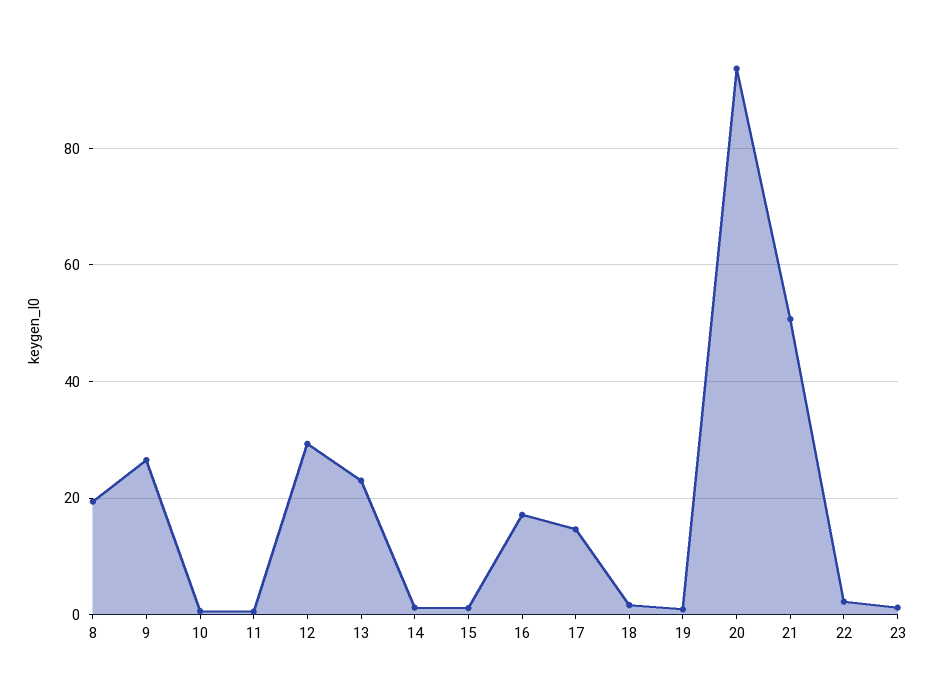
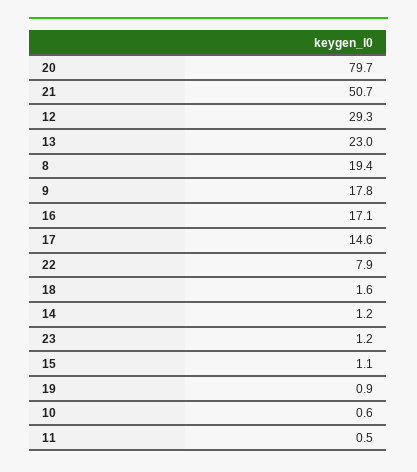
  {
    "8": 19.4,
-   "9": 26,
+   "9": 17.8,
    "10": 0.6,
    "11": 0.5,
    "12": 29.3,
    "13": 23,
    "14": 1.2,
    "15": 1.1,
    "16": 17.1,
    "17": 14.6,
    "18": 1.6,
    "19": 0.9,
-   "20": 94,
+   "20": 79.7,
    "21": 50.7,
-   "22": 2,
+   "22": 7.9,
    "23": 1.2
  }

